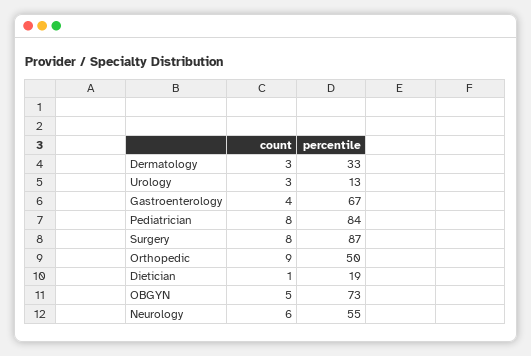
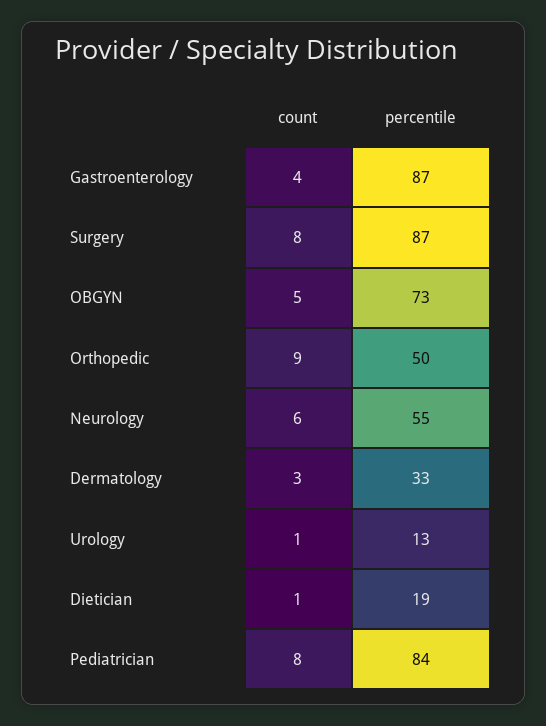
  {
    "count": {
      "Dermatology": 3,
-     "Urology": 3,
+     "Urology": 1,
      "Gastroenterology": 4,
      "Pediatrician": 8,
      "Surgery": 8,
      "Orthopedic": 9,
      "Dietician": 1,
      "OBGYN": 5,
      "Neurology": 6
    },
    "percentile": {
      "Dermatology": 33,
      "Urology": 13,
-     "Gastroenterology": 67,
+     "Gastroenterology": 87,
      "Pediatrician": 84,
      "Surgery": 87,
      "Orthopedic": 50,
      "Dietician": 19,
      "OBGYN": 73,
      "Neurology": 55
    }
  }

